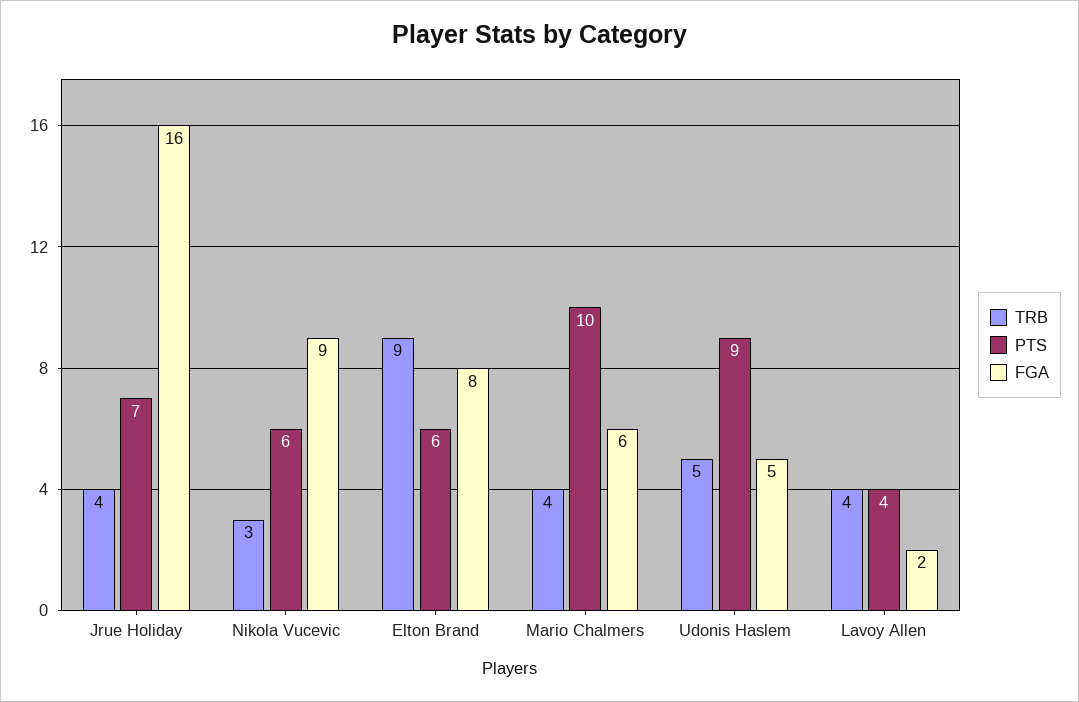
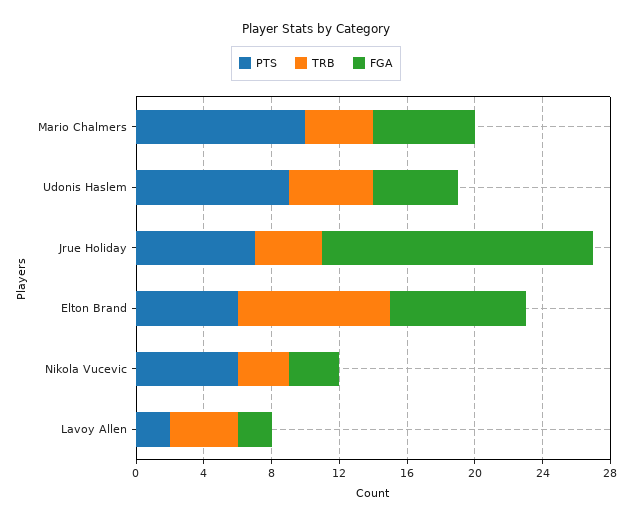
  {
    "TRB": {
      "Jrue Holiday": 4,
      "Nikola Vucevic": 3,
      "Elton Brand": 9,
      "Mario Chalmers": 4,
      "Udonis Haslem": 5,
      "Lavoy Allen": 4
    },
    "PTS": {
      "Jrue Holiday": 7,
      "Nikola Vucevic": 6,
      "Elton Brand": 6,
      "Mario Chalmers": 10,
      "Udonis Haslem": 9,
-     "Lavoy Allen": 4
+     "Lavoy Allen": 2
    },
    "FGA": {
      "Jrue Holiday": 16,
-     "Nikola Vucevic": 9,
+     "Nikola Vucevic": 3,
      "Elton Brand": 8,
      "Mario Chalmers": 6,
      "Udonis Haslem": 5,
      "Lavoy Allen": 2
    }
  }

